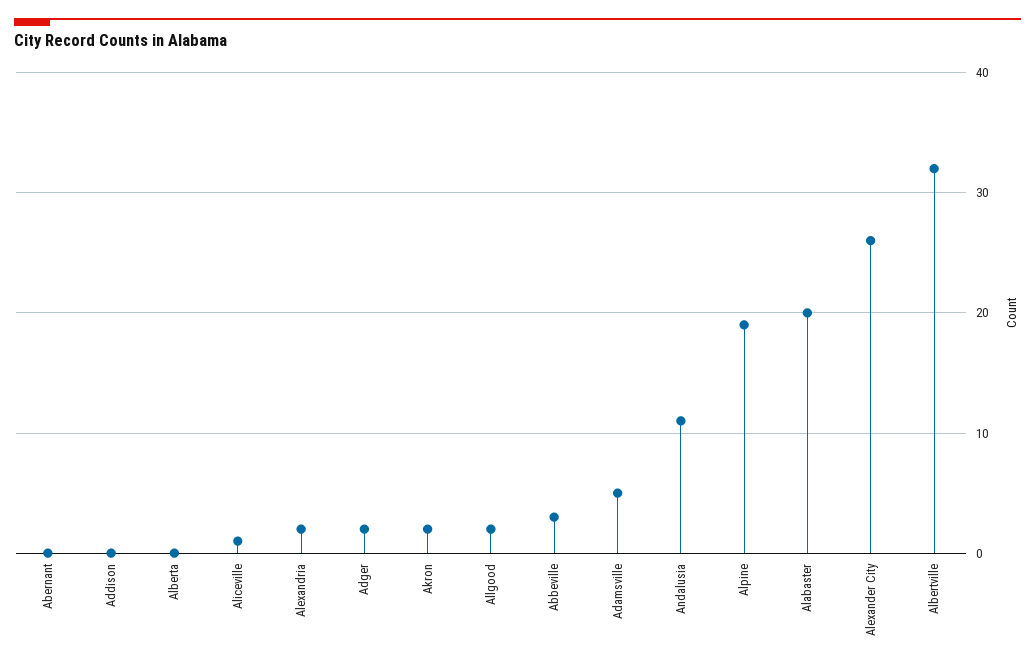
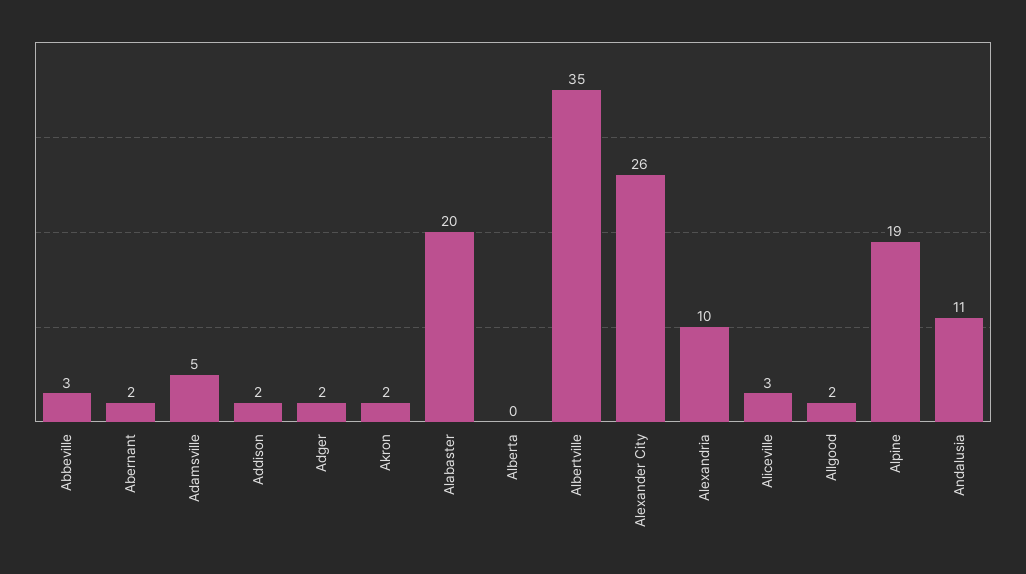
  {
-   "Abernant": 0,
+   "Abernant": 2,
-   "Addison": 0,
+   "Addison": 2,
    "Alberta": 0,
-   "Aliceville": 1,
+   "Aliceville": 3,
-   "Alexandria": 2,
+   "Alexandria": 10,
    "Adger": 2,
    "Akron": 2,
    "Allgood": 2,
    "Abbeville": 3,
    "Adamsville": 5,
    "Andalusia": 11,
    "Alpine": 19,
    "Alabaster": 20,
    "Alexander City": 26,
-   "Albertville": 32
+   "Albertville": 35
  }

